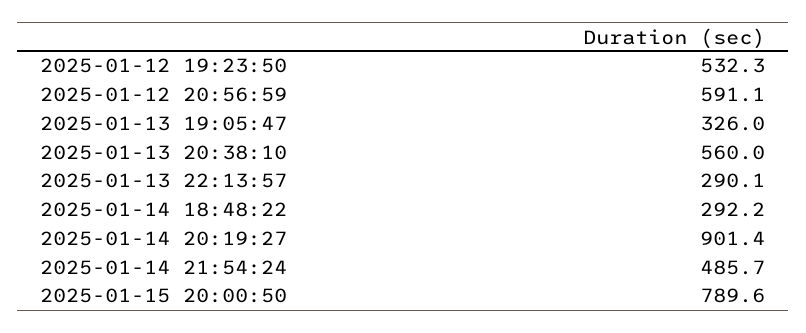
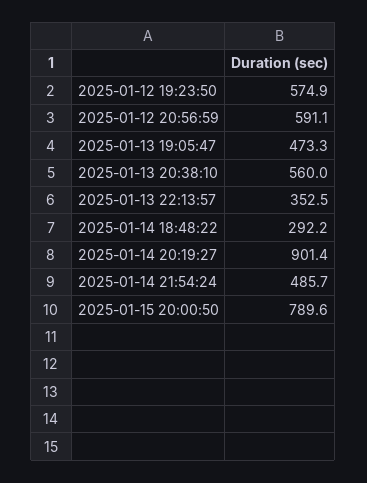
  {
-   "2025-01-12 19:23:50": 532.3,
+   "2025-01-12 19:23:50": 574.9,
    "2025-01-12 20:56:59": 591.1,
-   "2025-01-13 19:05:47": 326,
+   "2025-01-13 19:05:47": 473.3,
    "2025-01-13 20:38:10": 560,
-   "2025-01-13 22:13:57": 290.1,
+   "2025-01-13 22:13:57": 352.5,
    "2025-01-14 18:48:22": 292.2,
    "2025-01-14 20:19:27": 901.4,
    "2025-01-14 21:54:24": 485.7,
    "2025-01-15 20:00:50": 789.6
  }

